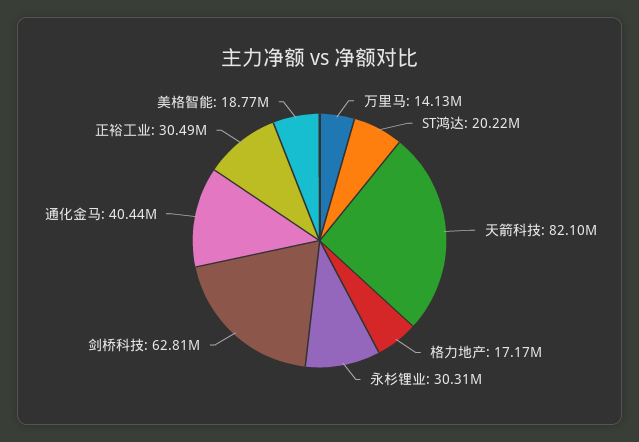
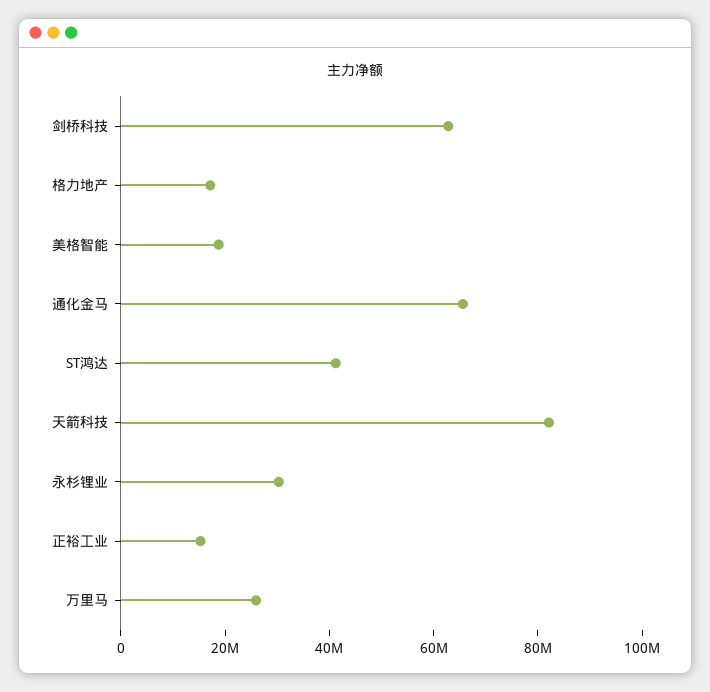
  {
-   "万里马": 14130000,
+   "万里马": 25000000,
-   "ST鸿达": 20220000,
+   "ST鸿达": 40000000,
    "天箭科技": 82100000,
    "格力地产": 17170000,
    "永杉锂业": 30310000,
    "剑桥科技": 62810000,
-   "通化金马": 40440000,
+   "通化金马": 65000000,
-   "正裕工业": 30490000,
+   "正裕工业": 15000000,
    "美格智能": 18770000
  }

